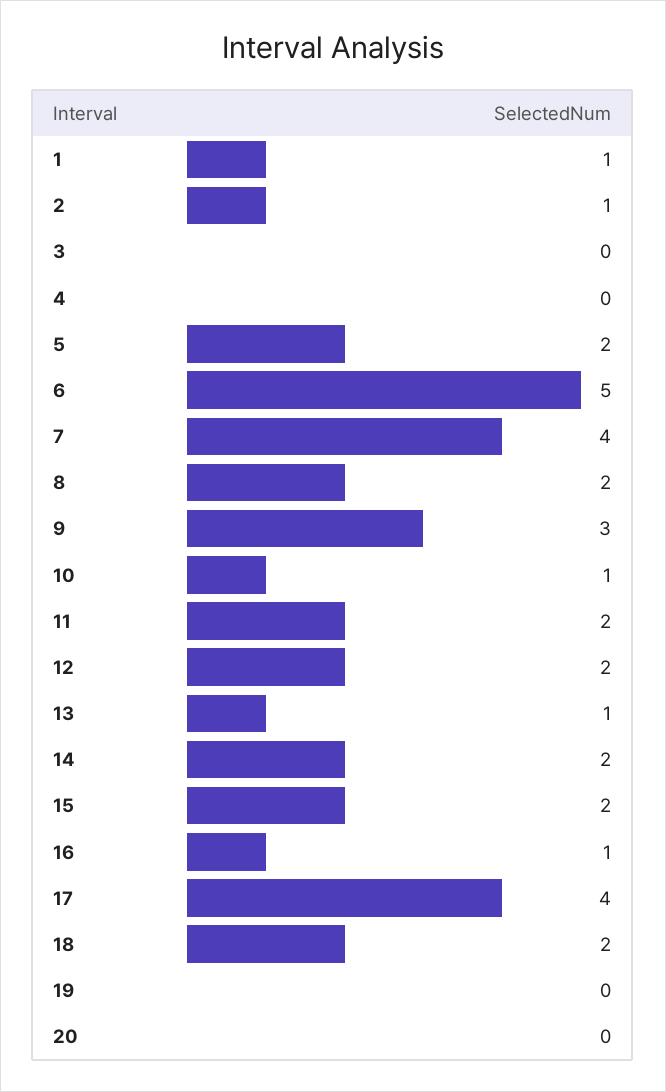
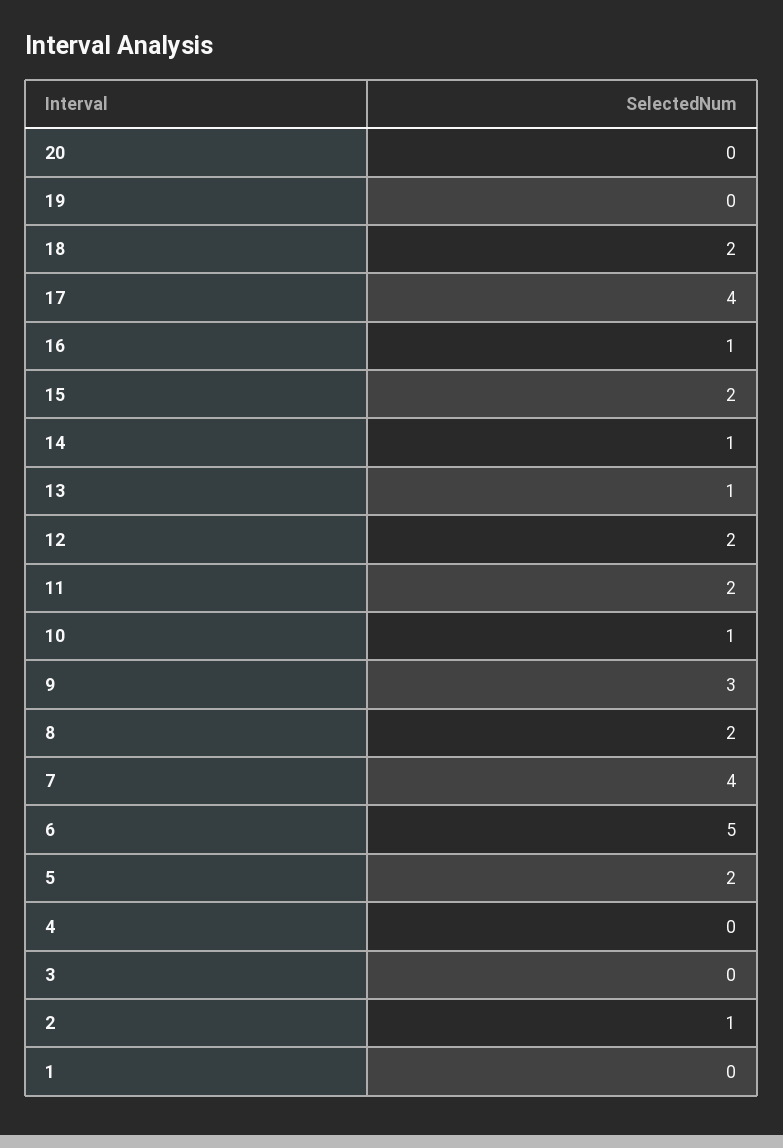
  {
-   "1": 1,
+   "1": 0,
    "2": 1,
    "3": 0,
    "4": 0,
    "5": 2,
    "6": 5,
    "7": 4,
    "8": 2,
    "9": 3,
    "10": 1,
    "11": 2,
    "12": 2,
    "13": 1,
-   "14": 2,
+   "14": 1,
    "15": 2,
    "16": 1,
    "17": 4,
    "18": 2,
    "19": 0,
    "20": 0
  }

